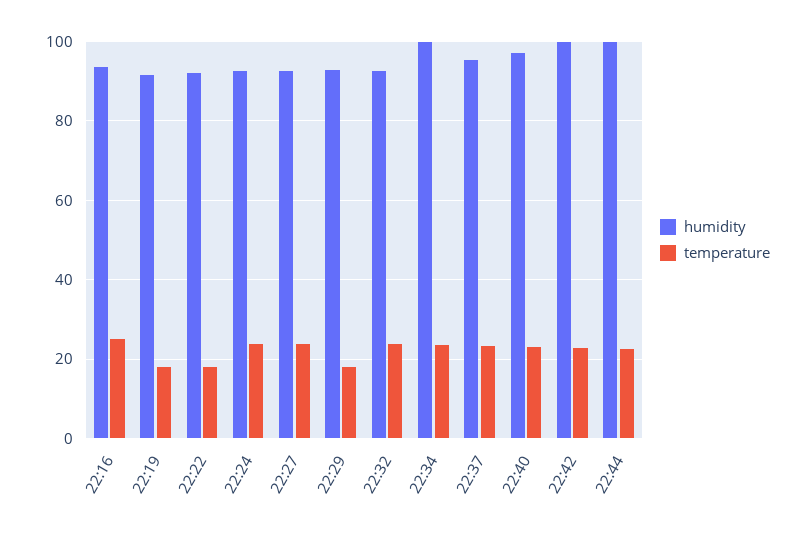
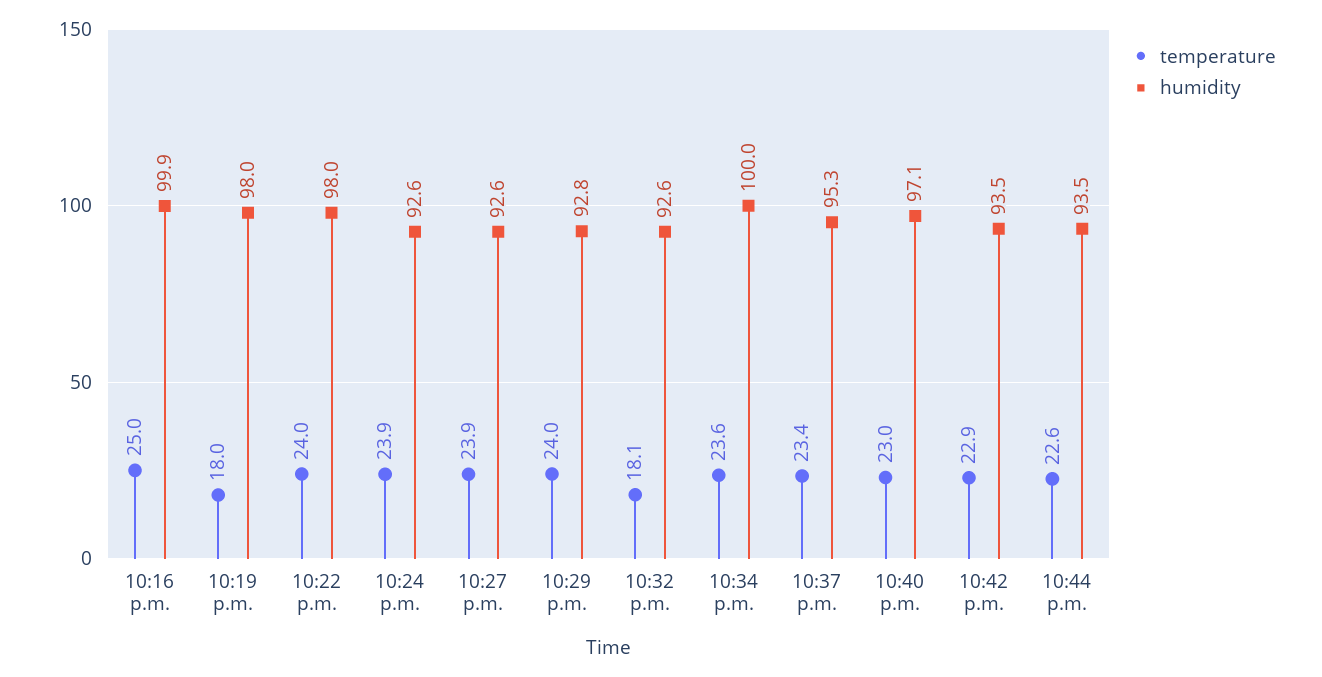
  {
    "humidity": {
-     "22:16": 94,
+     "22:16": 99.9,
-     "22:19": 92,
+     "22:19": 98,
-     "22:22": 92,
+     "22:22": 98,
      "22:24": 92.6,
      "22:27": 92.6,
      "22:29": 92.8,
      "22:32": 92.6,
      "22:34": 100,
      "22:37": 95.3,
      "22:40": 97.1,
-     "22:42": 100,
+     "22:42": 93.5,
-     "22:44": 100
+     "22:44": 93.5
    },
    "temperature": {
      "22:16": 25,
      "22:19": 18,
-     "22:22": 18,
+     "22:22": 24,
      "22:24": 23.9,
      "22:27": 23.9,
-     "22:29": 18,
+     "22:29": 24,
-     "22:32": 24,
+     "22:32": 18.1,
      "22:34": 23.6,
      "22:37": 23.4,
      "22:40": 23,
      "22:42": 22.9,
      "22:44": 22.6
    }
  }

